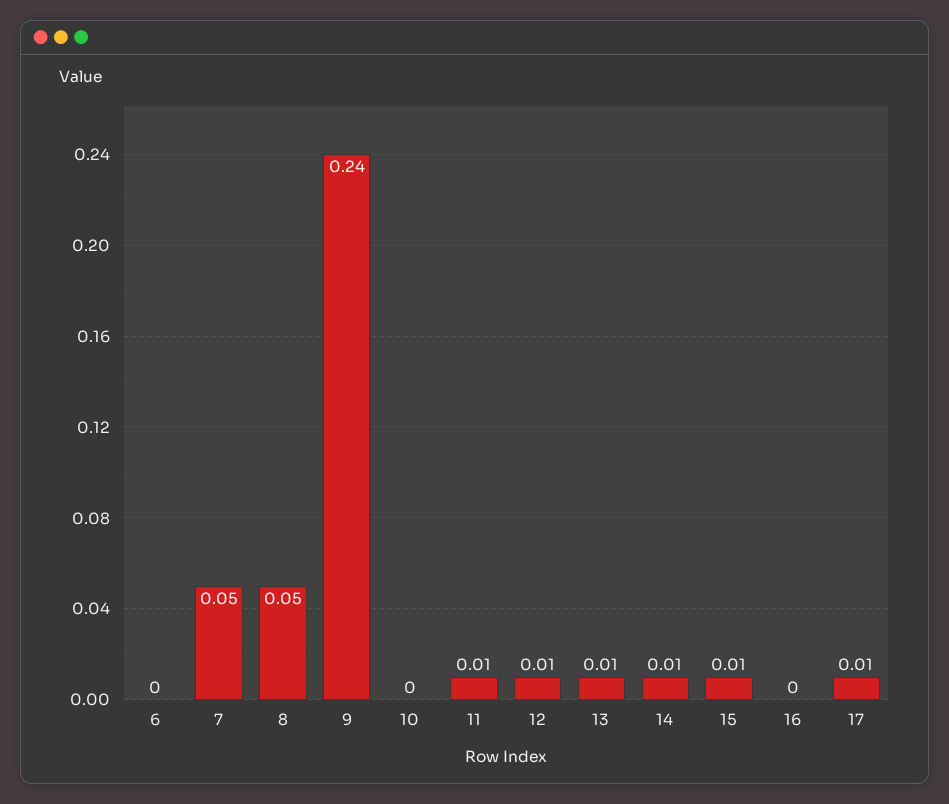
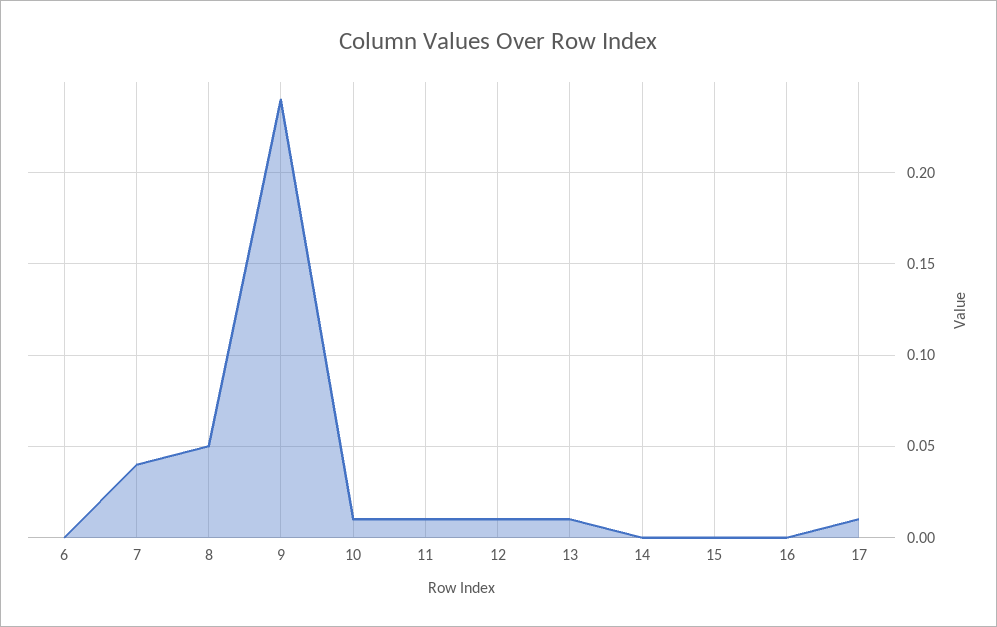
  {
    "6": 0,
-   "7": 0.05,
+   "7": 0.04,
    "8": 0.05,
    "9": 0.24,
-   "10": 0,
+   "10": 0.01,
    "11": 0.01,
    "12": 0.01,
    "13": 0.01,
-   "14": 0.01,
+   "14": 0,
-   "15": 0.01,
+   "15": 0,
    "16": 0,
    "17": 0.01
  }

